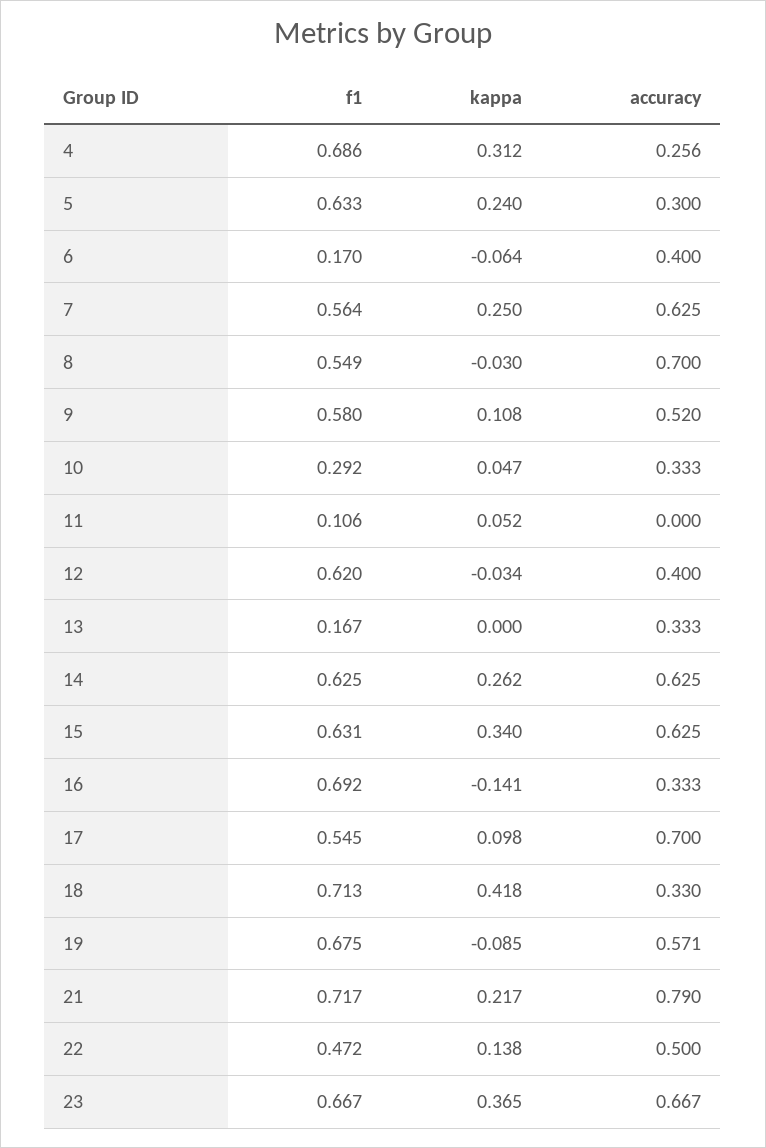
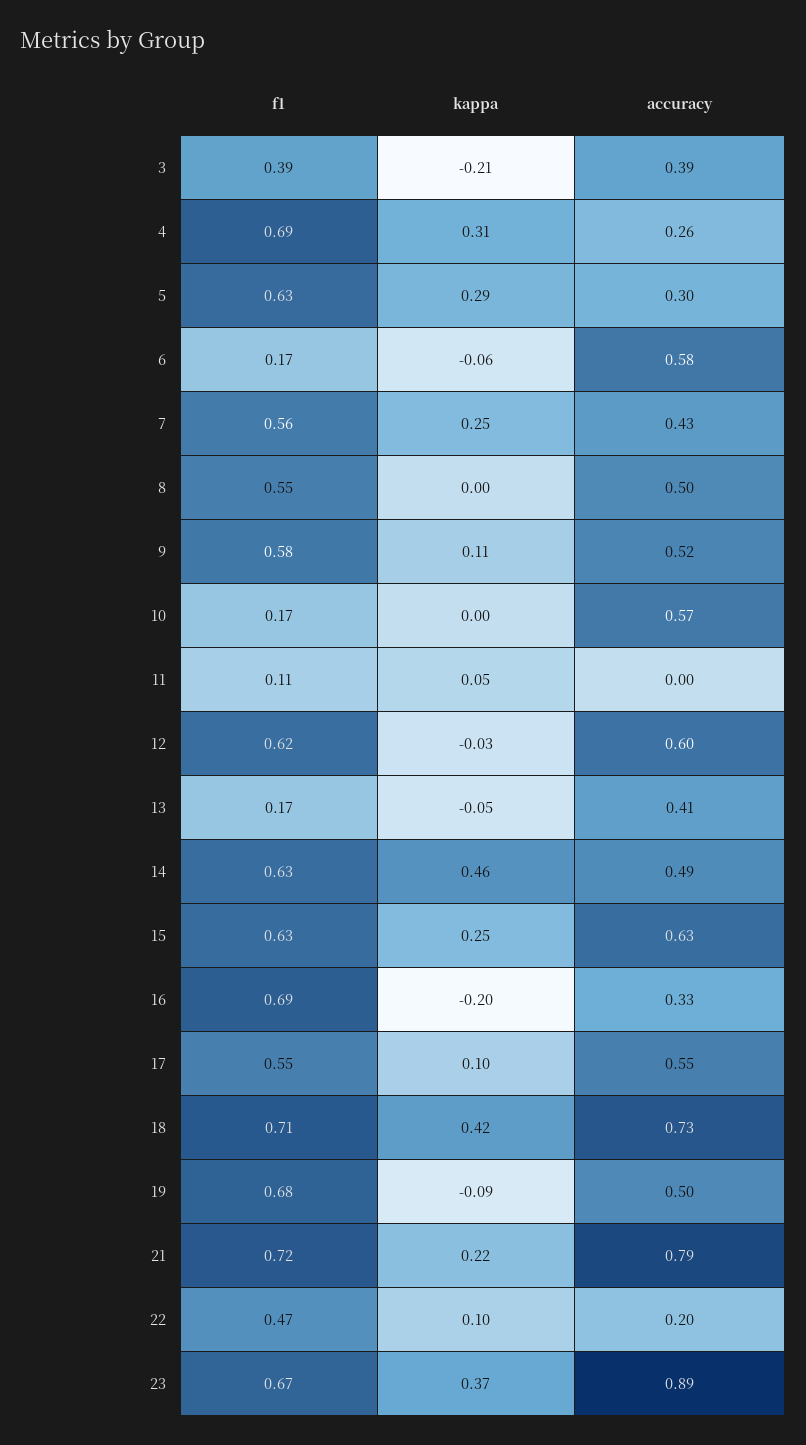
  {
    "f1": {
      "4": 0.686,
      "5": 0.633,
      "6": 0.17,
      "7": 0.564,
      "8": 0.549,
      "9": 0.58,
-     "10": 0.292,
+     "10": 0.17,
      "11": 0.106,
      "12": 0.62,
      "13": 0.167,
      "14": 0.625,
      "15": 0.631,
      "16": 0.692,
      "17": 0.545,
      "18": 0.713,
      "19": 0.675,
      "21": 0.717,
      "22": 0.472,
-     "23": 0.667
+     "23": 0.667,
+     "3": 0.39
    },
    "kappa": {
      "4": 0.312,
-     "5": 0.24,
+     "5": 0.29,
      "6": -0.064,
      "7": 0.25,
-     "8": -0.03,
+     "8": 0,
      "9": 0.108,
-     "10": 0.047,
+     "10": 0,
      "11": 0.052,
      "12": -0.034,
-     "13": 0,
+     "13": -0.05,
-     "14": 0.262,
+     "14": 0.46,
-     "15": 0.34,
+     "15": 0.25,
-     "16": -0.141,
+     "16": -0.2,
      "17": 0.098,
      "18": 0.418,
      "19": -0.085,
      "21": 0.217,
-     "22": 0.138,
+     "22": 0.1,
-     "23": 0.365
+     "23": 0.365,
+     "3": -0.21
    },
    "accuracy": {
      "4": 0.256,
      "5": 0.3,
-     "6": 0.4,
+     "6": 0.58,
-     "7": 0.625,
+     "7": 0.43,
-     "8": 0.7,
+     "8": 0.5,
      "9": 0.52,
-     "10": 0.333,
+     "10": 0.57,
      "11": 0,
-     "12": 0.4,
+     "12": 0.6,
-     "13": 0.333,
+     "13": 0.41,
-     "14": 0.625,
+     "14": 0.49,
      "15": 0.625,
      "16": 0.333,
-     "17": 0.7,
+     "17": 0.55,
-     "18": 0.33,
+     "18": 0.73,
-     "19": 0.571,
+     "19": 0.5,
      "21": 0.79,
-     "22": 0.5,
+     "22": 0.2,
-     "23": 0.667
+     "23": 0.89,
+     "3": 0.39
    }
  }

